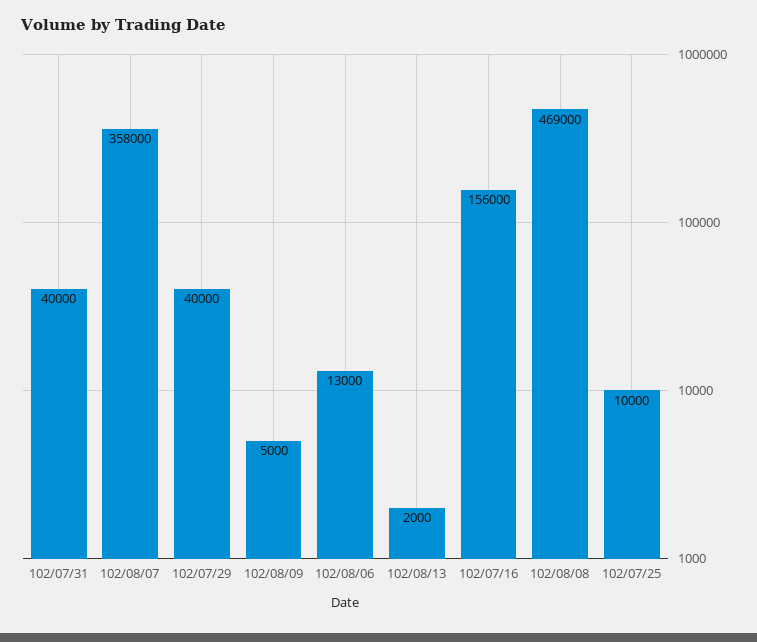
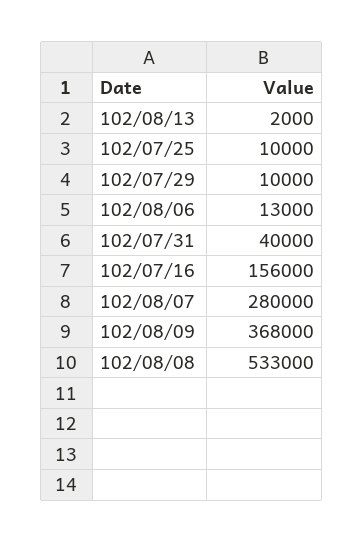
  {
    "102/07/31": 40000,
-   "102/08/07": 358000,
+   "102/08/07": 280000,
-   "102/07/29": 40000,
+   "102/07/29": 10000,
-   "102/08/09": 5000,
+   "102/08/09": 368000,
    "102/08/06": 13000,
    "102/08/13": 2000,
    "102/07/16": 156000,
-   "102/08/08": 469000,
+   "102/08/08": 533000,
    "102/07/25": 10000
  }

